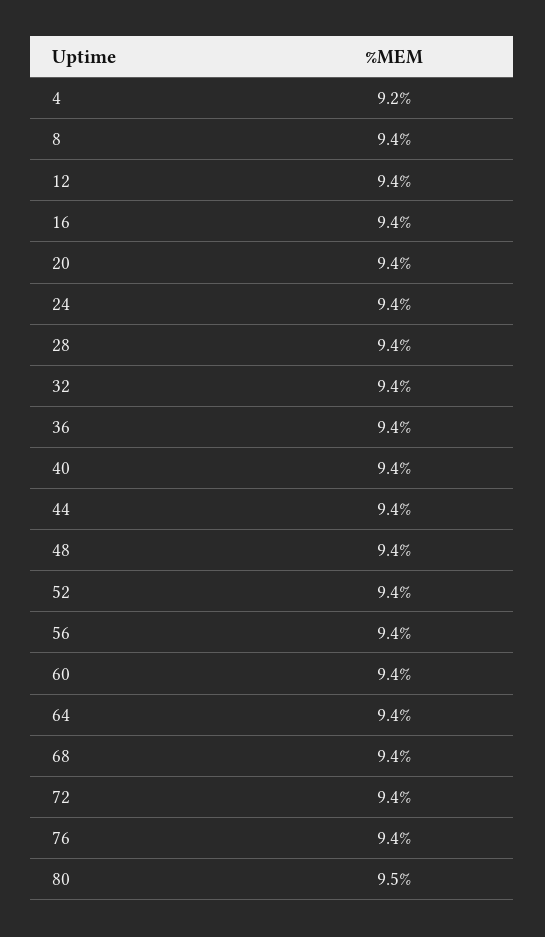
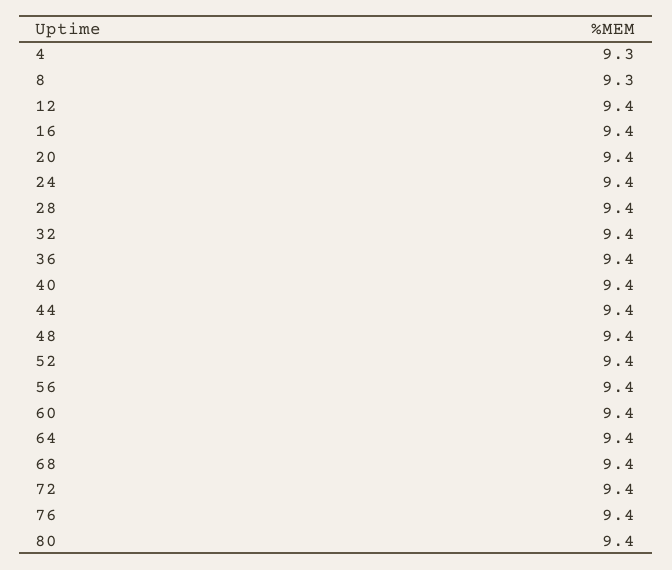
  {
-   "4": 9.2,
+   "4": 9.3,
-   "8": 9.4,
+   "8": 9.3,
    "12": 9.4,
    "16": 9.4,
    "20": 9.4,
    "24": 9.4,
    "28": 9.4,
    "32": 9.4,
    "36": 9.4,
    "40": 9.4,
    "44": 9.4,
    "48": 9.4,
    "52": 9.4,
    "56": 9.4,
    "60": 9.4,
    "64": 9.4,
    "68": 9.4,
    "72": 9.4,
    "76": 9.4,
-   "80": 9.5
+   "80": 9.4
  }

